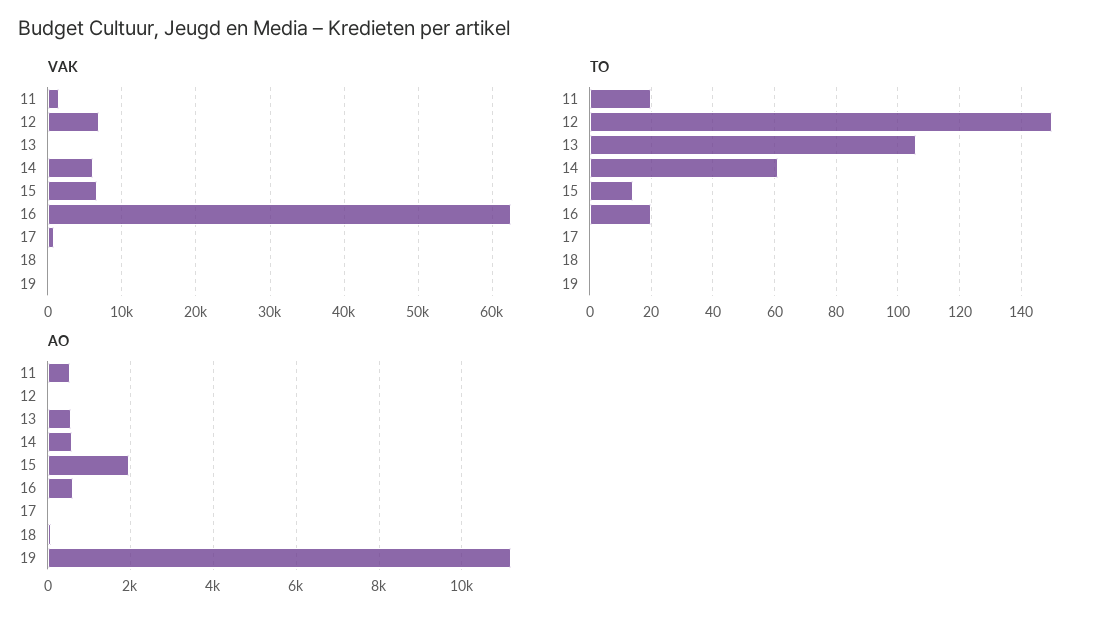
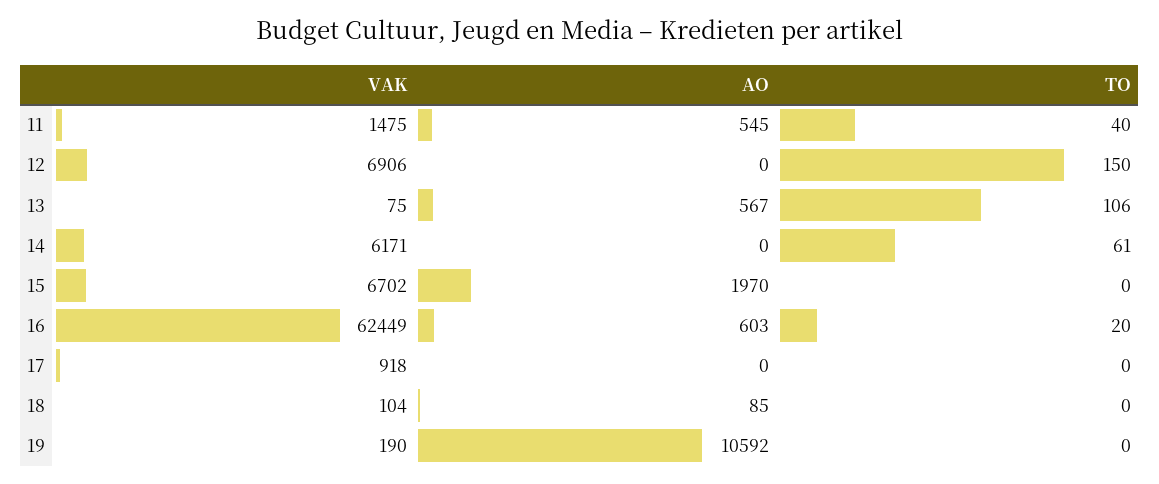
  {
    "VAK": {
      "11": 1475,
      "12": 6906,
      "13": 75,
      "14": 6171,
      "15": 6702,
      "16": 62449,
      "17": 918,
      "18": 104,
      "19": 190
    },
    "TO": {
-     "11": 20,
+     "11": 40,
      "12": 150,
      "13": 106,
      "14": 61,
-     "15": 15,
+     "15": 0,
      "16": 20,
      "17": 0,
      "18": 0,
      "19": 0
    },
    "AO": {
      "11": 545,
      "12": 0,
      "13": 567,
-     "14": 600,
+     "14": 0,
      "15": 1970,
      "16": 603,
      "17": 0,
      "18": 85,
-     "19": 11200
+     "19": 10592
    }
  }

